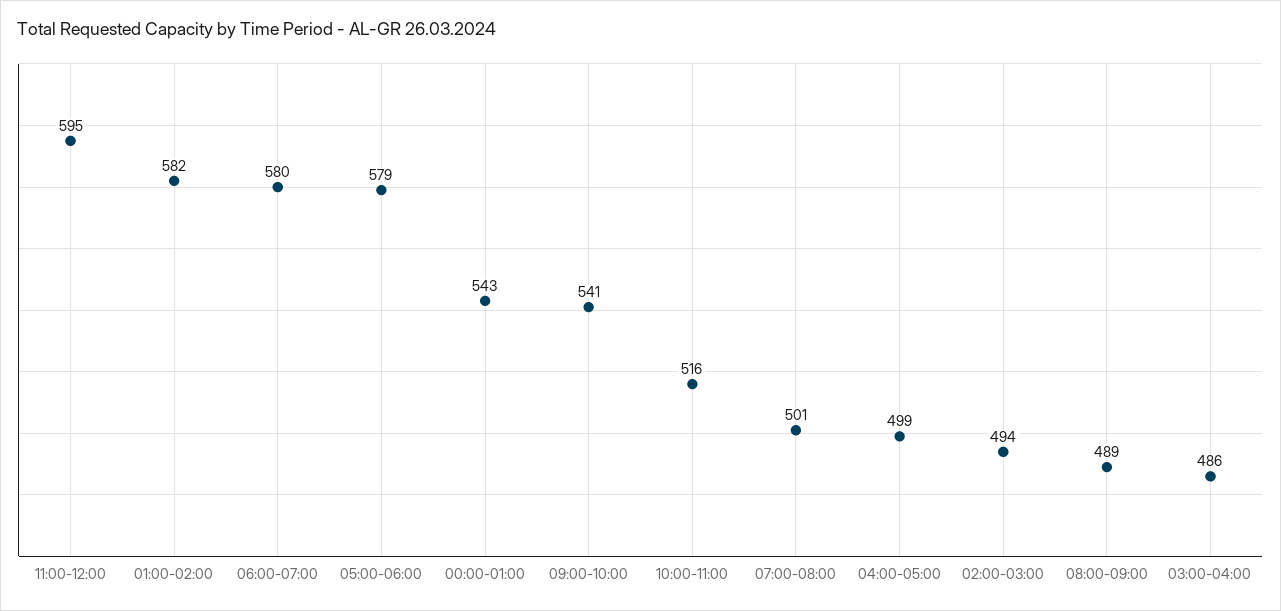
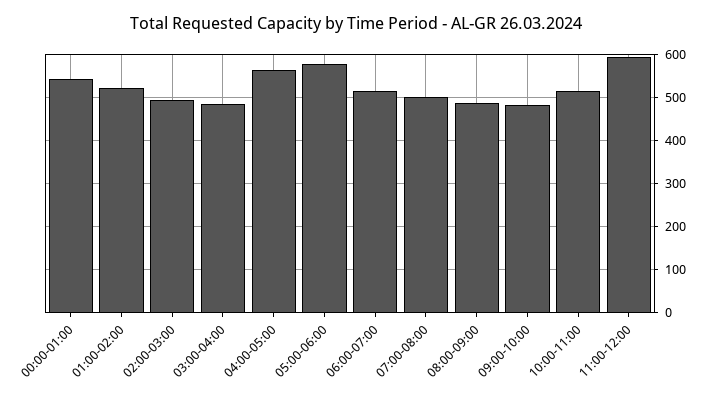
  {
    "11:00-12:00": 595,
-   "01:00-02:00": 582,
+   "01:00-02:00": 520,
-   "06:00-07:00": 580,
+   "06:00-07:00": 520,
    "05:00-06:00": 579,
    "00:00-01:00": 543,
-   "09:00-10:00": 541,
+   "09:00-10:00": 480,
    "10:00-11:00": 516,
    "07:00-08:00": 501,
-   "04:00-05:00": 499,
+   "04:00-05:00": 560,
    "02:00-03:00": 494,
    "08:00-09:00": 489,
    "03:00-04:00": 486
  }

